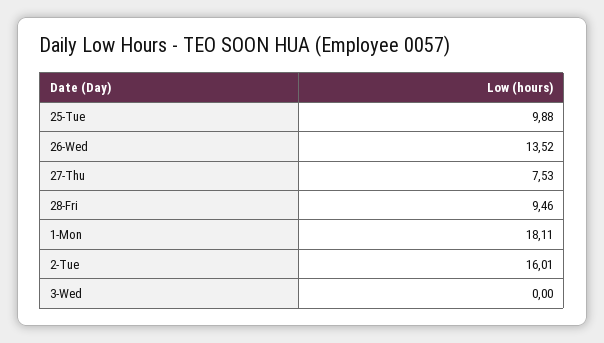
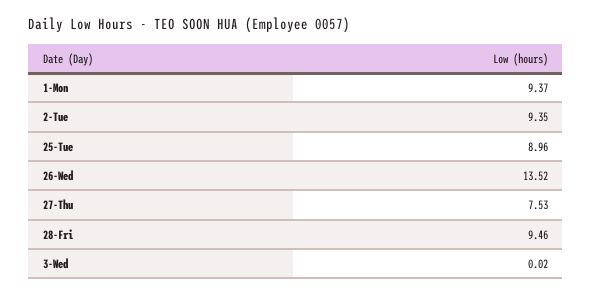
  {
-   "25-Tue": 9.88,
+   "25-Tue": 8.96,
    "26-Wed": 13.52,
    "27-Thu": 7.53,
    "28-Fri": 9.46,
-   "1-Mon": 18.11,
+   "1-Mon": 9.37,
-   "2-Tue": 16.01,
+   "2-Tue": 9.35,
-   "3-Wed": 0
+   "3-Wed": 0.02
  }

